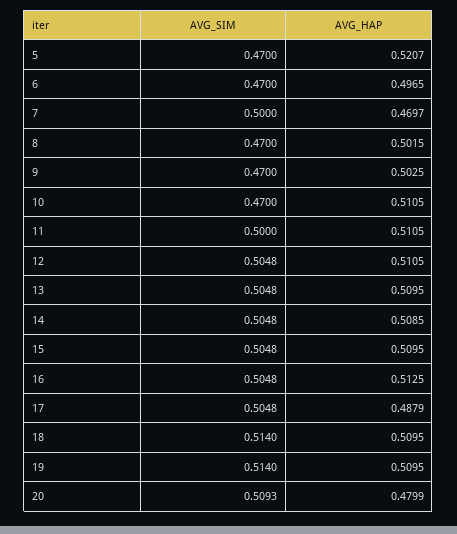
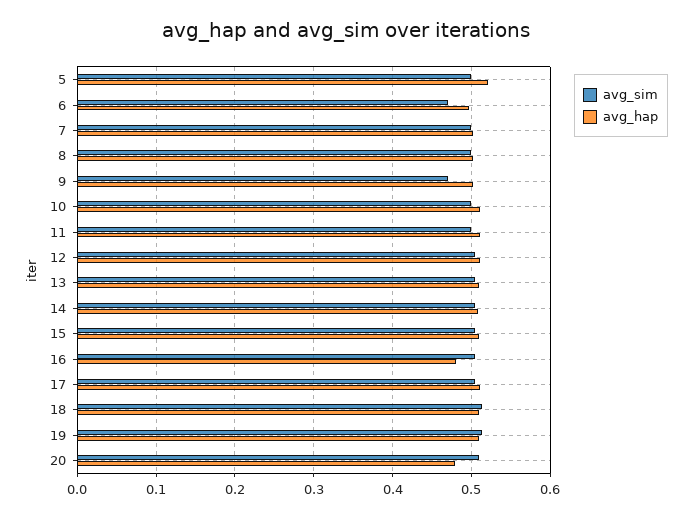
  {
    "AVG_SIM": {
-     "5": 0.47,
+     "5": 0.5,
      "6": 0.47,
      "7": 0.5,
-     "8": 0.47,
+     "8": 0.5,
      "9": 0.47,
-     "10": 0.47,
+     "10": 0.5,
      "11": 0.5,
      "12": 0.5048,
      "13": 0.5048,
      "14": 0.5048,
      "15": 0.5048,
      "16": 0.5048,
      "17": 0.5048,
      "18": 0.514,
      "19": 0.514,
      "20": 0.5093
    },
    "AVG_HAP": {
      "5": 0.5207,
      "6": 0.4965,
-     "7": 0.4697,
+     "7": 0.5,
      "8": 0.5015,
      "9": 0.5025,
      "10": 0.5105,
      "11": 0.5105,
      "12": 0.5105,
      "13": 0.5095,
      "14": 0.5085,
      "15": 0.5095,
-     "16": 0.5125,
+     "16": 0.48,
-     "17": 0.4879,
+     "17": 0.51,
      "18": 0.5095,
      "19": 0.5095,
      "20": 0.4799
    }
  }

